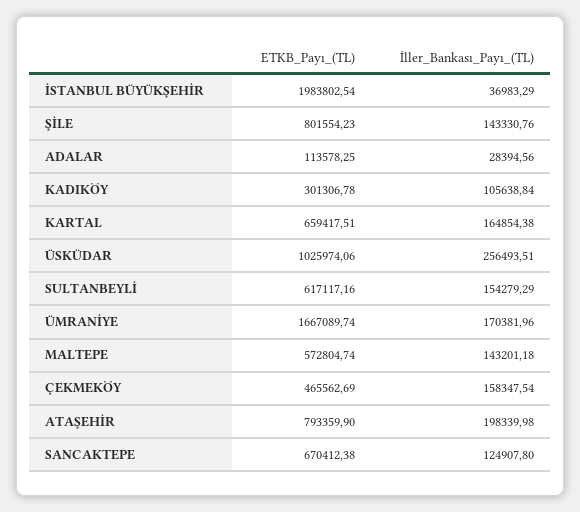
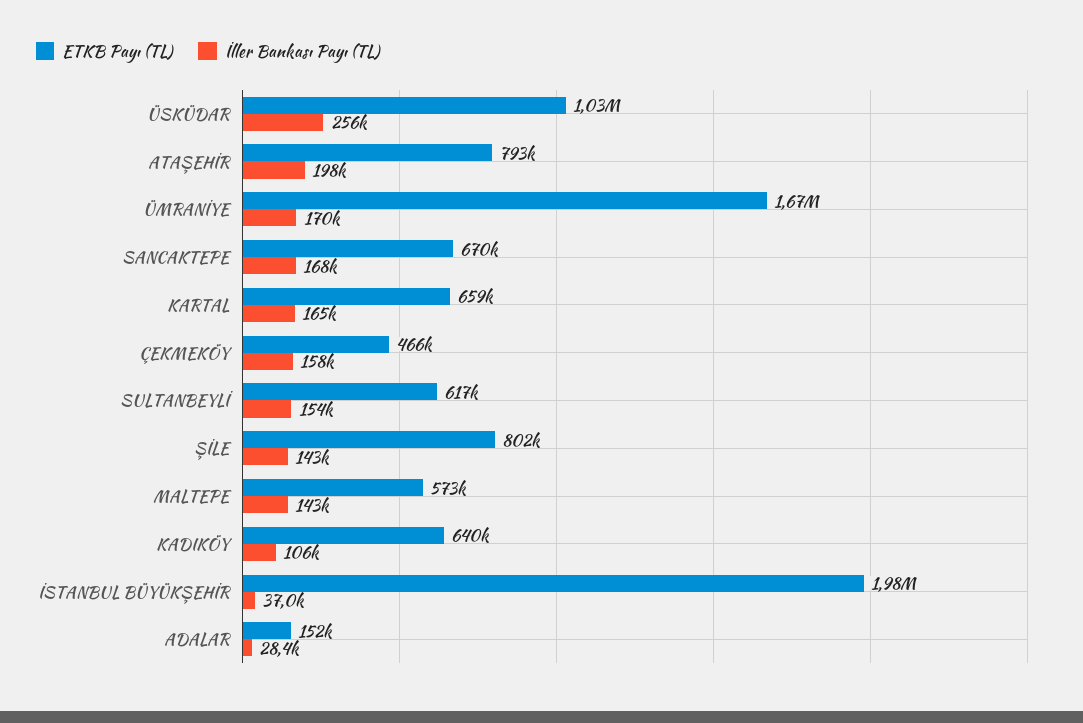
  {
    "ETKB_Payı_(TL)": {
      "İSTANBUL BÜYÜKŞEHİR": 1983802.54,
      "ŞİLE": 801554.23,
-     "ADALAR": 113578.25,
+     "ADALAR": 152000,
-     "KADIKÖY": 301306.78,
+     "KADIKÖY": 640000,
      "KARTAL": 659417.51,
      "ÜSKÜDAR": 1025974.06,
      "SULTANBEYLİ": 617117.16,
      "ÜMRANİYE": 1667089.74,
      "MALTEPE": 572804.74,
      "ÇEKMEKÖY": 465562.69,
      "ATAŞEHİR": 793359.9,
      "SANCAKTEPE": 670412.38
    },
    "İller_Bankası_Payı_(TL)": {
      "İSTANBUL BÜYÜKŞEHİR": 36983.29,
      "ŞİLE": 143330.76,
      "ADALAR": 28394.56,
      "KADIKÖY": 105638.84,
      "KARTAL": 164854.38,
      "ÜSKÜDAR": 256493.51,
      "SULTANBEYLİ": 154279.29,
      "ÜMRANİYE": 170381.96,
      "MALTEPE": 143201.18,
      "ÇEKMEKÖY": 158347.54,
      "ATAŞEHİR": 198339.98,
-     "SANCAKTEPE": 124907.8
+     "SANCAKTEPE": 168000
    }
  }

